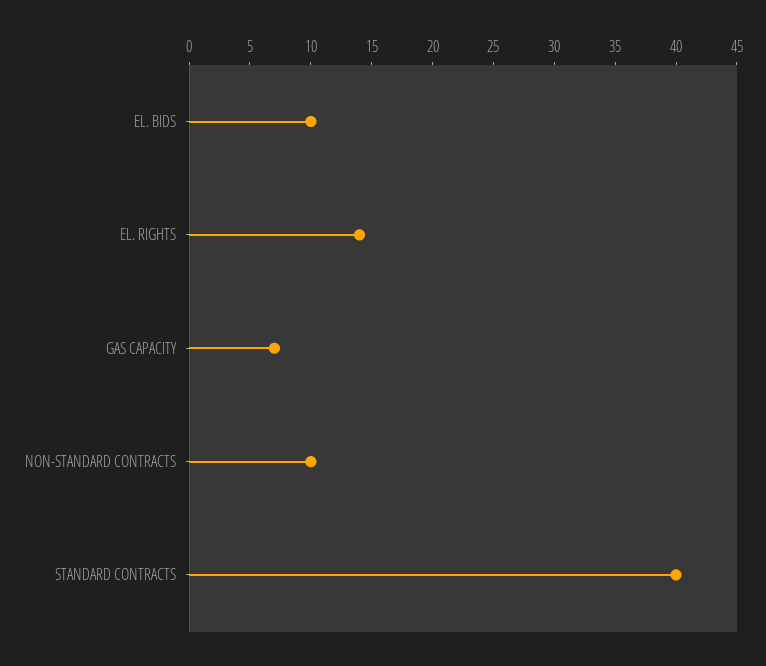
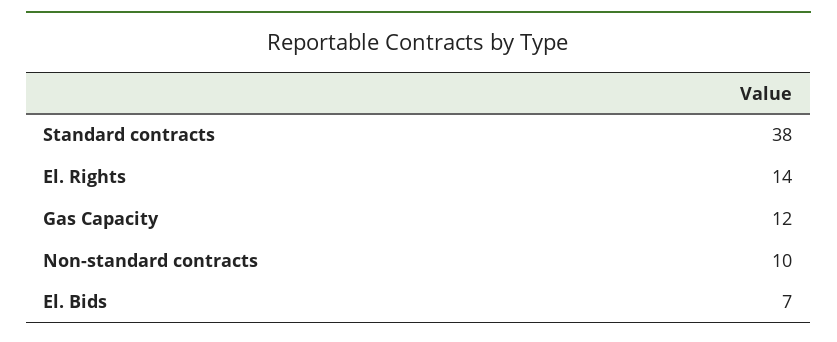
  {
-   "EL. BIDS": 10,
+   "EL. BIDS": 7,
    "EL. RIGHTS": 14,
-   "GAS CAPACITY": 7,
+   "GAS CAPACITY": 12,
    "NON-STANDARD CONTRACTS": 10,
-   "STANDARD CONTRACTS": 40
+   "STANDARD CONTRACTS": 38
  }

